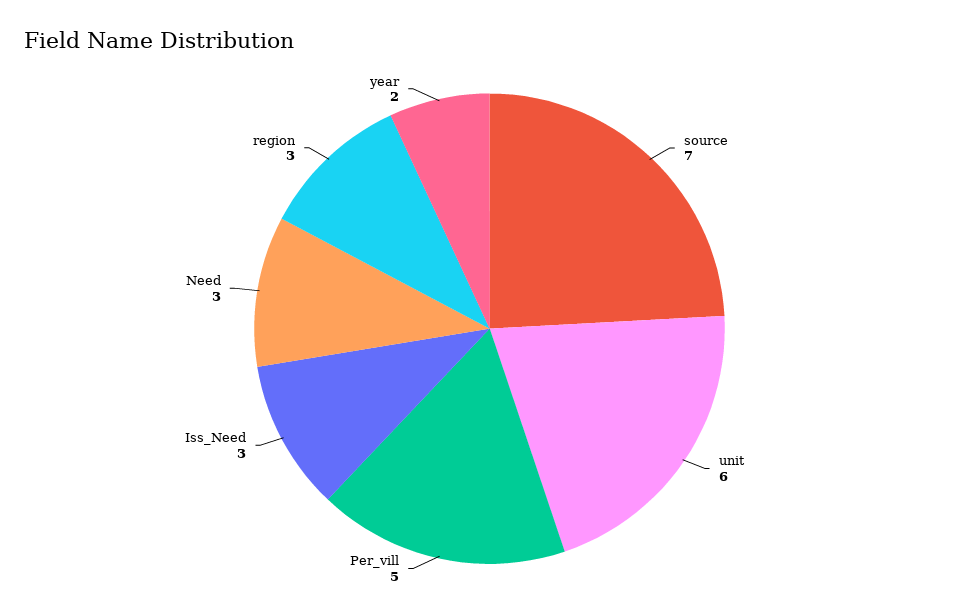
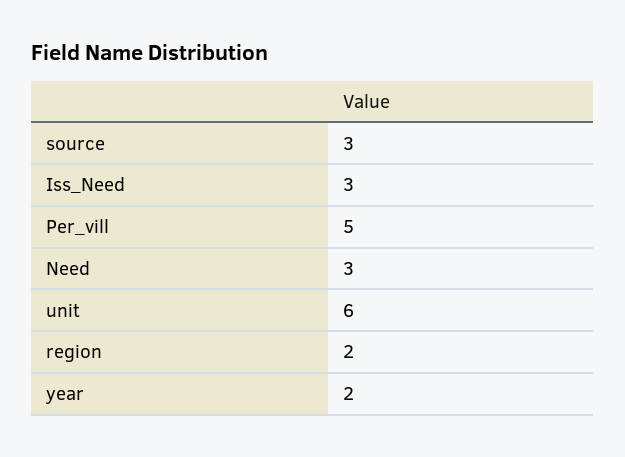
  {
-   "source": 7,
+   "source": 3,
    "unit": 6,
    "Per_vill": 5,
    "Iss_Need": 3,
    "Need": 3,
-   "region": 3,
+   "region": 2,
    "year": 2
  }

